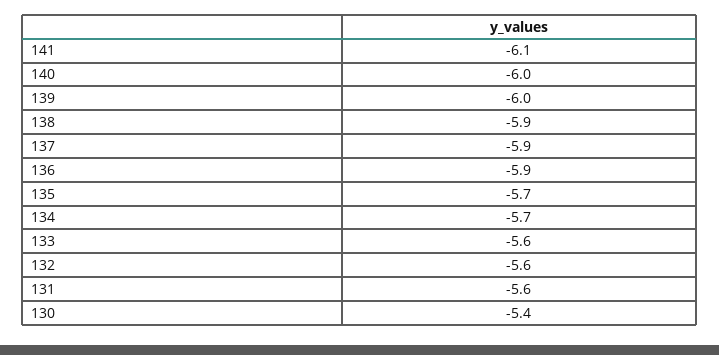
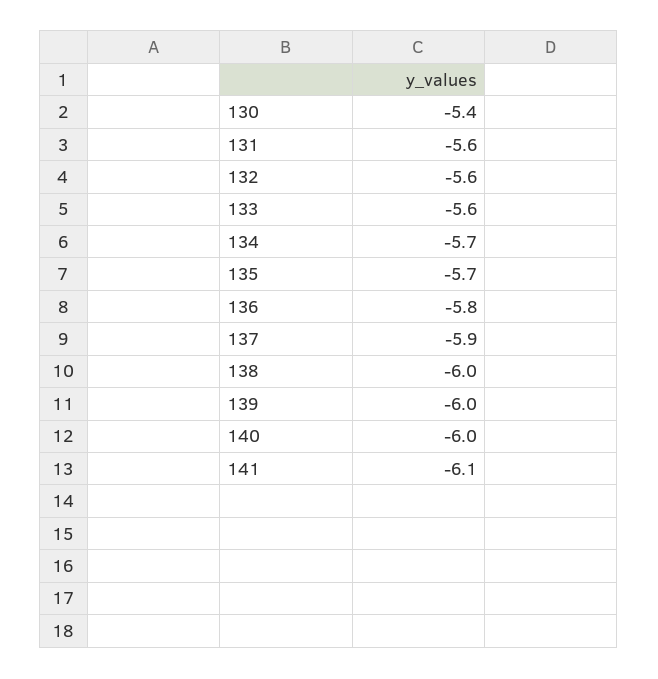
  {
    "141": -6.1,
    "140": -6,
    "139": -6,
-   "138": -5.9,
+   "138": -6,
    "137": -5.9,
-   "136": -5.9,
+   "136": -5.8,
    "135": -5.7,
    "134": -5.7,
    "133": -5.6,
    "132": -5.6,
    "131": -5.6,
    "130": -5.4
  }

